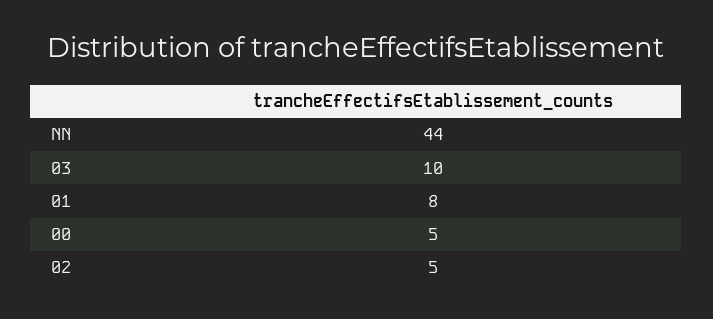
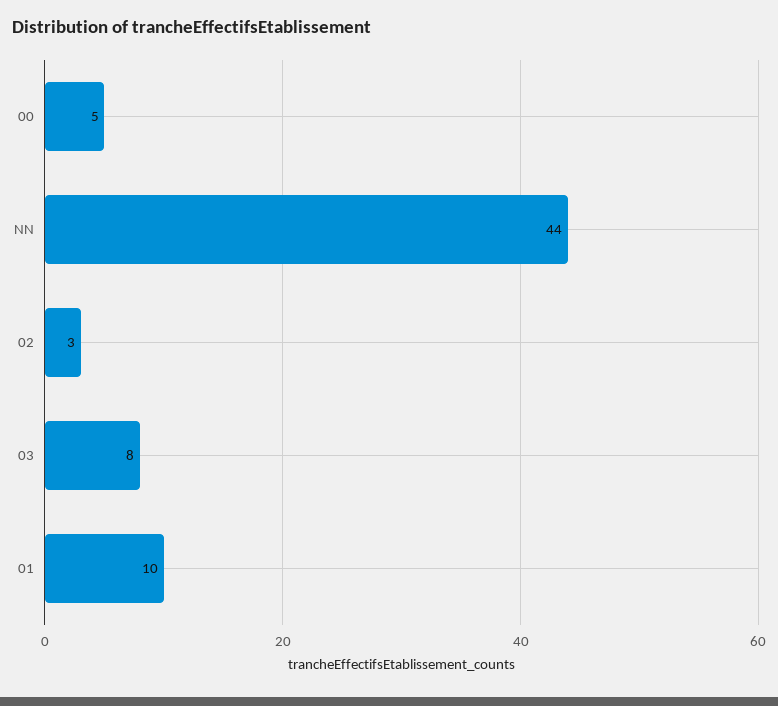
  {
    "NN": 44,
-   "03": 10,
+   "03": 8,
-   "01": 8,
+   "01": 10,
    "00": 5,
-   "02": 5
+   "02": 3
  }

